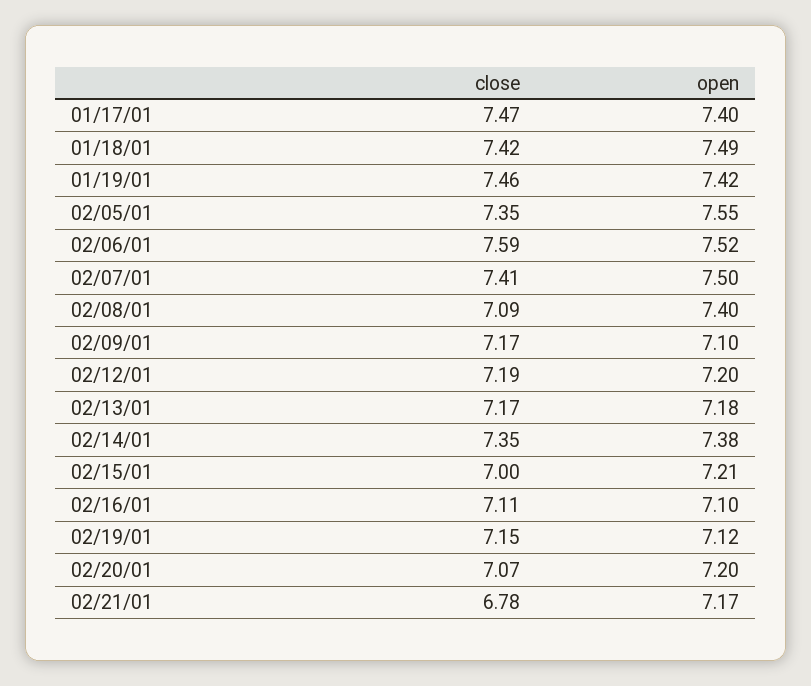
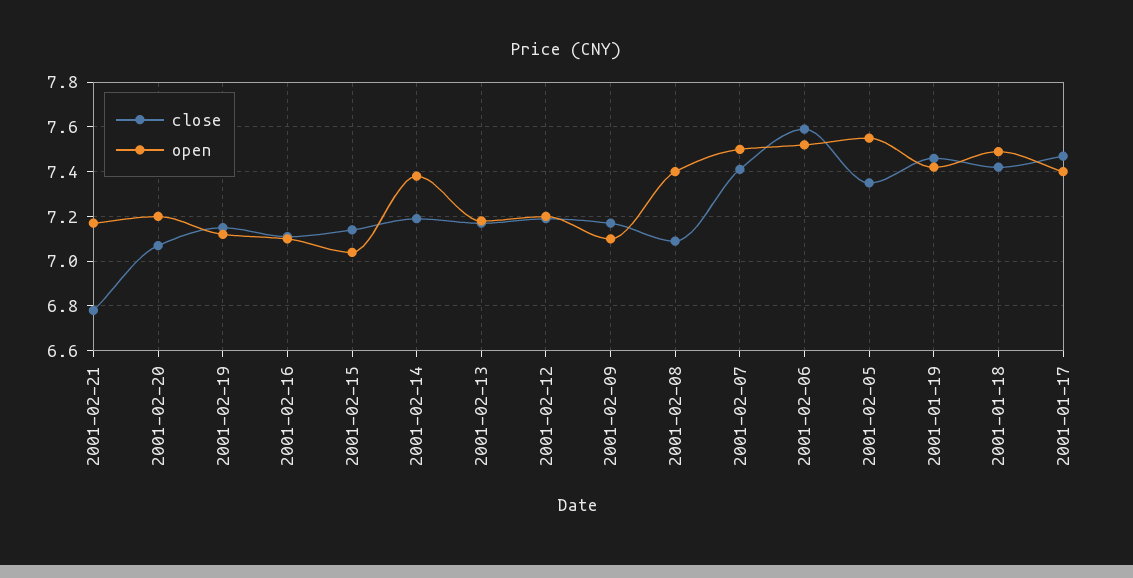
  {
    "close": {
      "01/17/01": 7.47,
      "01/18/01": 7.42,
      "01/19/01": 7.46,
      "02/05/01": 7.35,
      "02/06/01": 7.59,
      "02/07/01": 7.41,
      "02/08/01": 7.09,
      "02/09/01": 7.17,
      "02/12/01": 7.19,
      "02/13/01": 7.17,
-     "02/14/01": 7.35,
+     "02/14/01": 7.2,
-     "02/15/01": 7,
+     "02/15/01": 7.15,
      "02/16/01": 7.11,
      "02/19/01": 7.15,
      "02/20/01": 7.07,
      "02/21/01": 6.78
    },
    "open": {
      "01/17/01": 7.4,
      "01/18/01": 7.49,
      "01/19/01": 7.42,
      "02/05/01": 7.55,
      "02/06/01": 7.52,
      "02/07/01": 7.5,
      "02/08/01": 7.4,
      "02/09/01": 7.1,
      "02/12/01": 7.2,
      "02/13/01": 7.18,
      "02/14/01": 7.38,
-     "02/15/01": 7.21,
+     "02/15/01": 7.05,
      "02/16/01": 7.1,
      "02/19/01": 7.12,
      "02/20/01": 7.2,
      "02/21/01": 7.17
    }
  }

